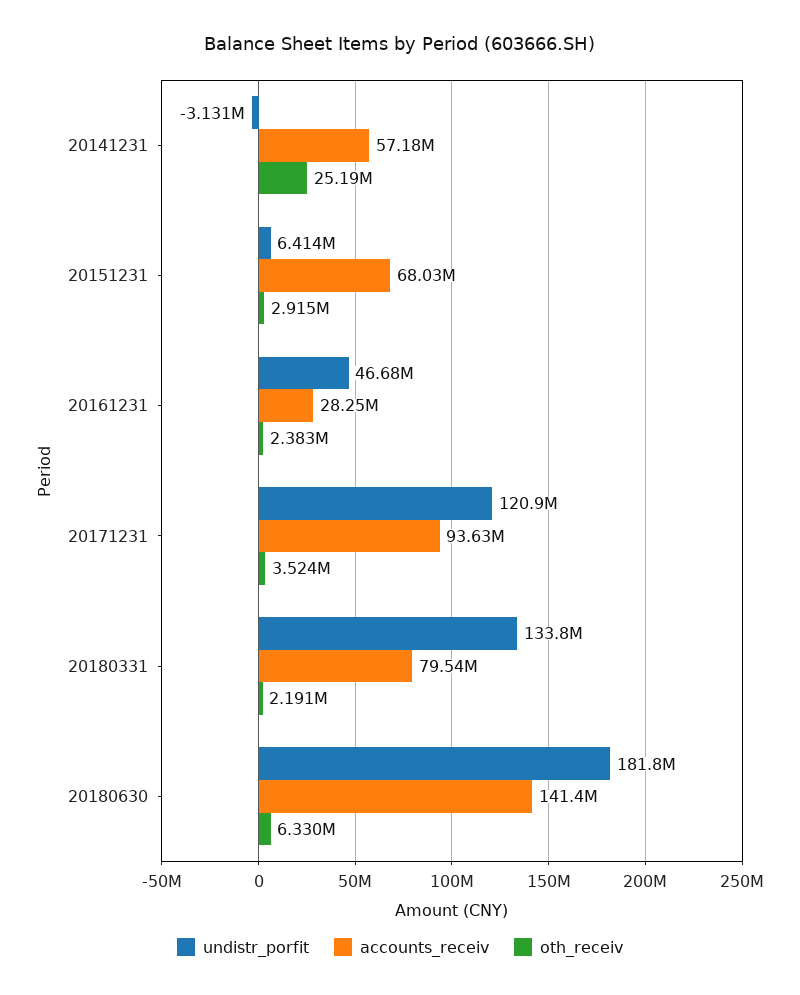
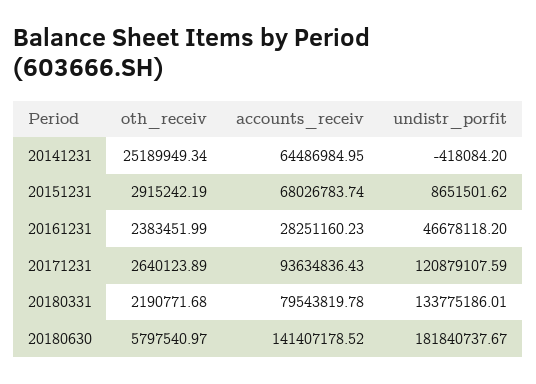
  {
    "undistr_porfit": {
-     "20141231": -3131000,
+     "20141231": -418084.2,
-     "20151231": 6414000,
+     "20151231": 8651501.62,
      "20161231": 46678118.2,
      "20171231": 120879107.59,
      "20180331": 133775186.01,
      "20180630": 181840737.67
    },
    "accounts_receiv": {
-     "20141231": 57180000,
+     "20141231": 64486984.95,
      "20151231": 68026783.74,
      "20161231": 28251160.23,
      "20171231": 93634836.43,
      "20180331": 79543819.78,
      "20180630": 141407178.52
    },
    "oth_receiv": {
      "20141231": 25189949.34,
      "20151231": 2915242.19,
      "20161231": 2383451.99,
-     "20171231": 3524000,
+     "20171231": 2640123.89,
      "20180331": 2190771.68,
-     "20180630": 6330000
+     "20180630": 5797540.97
    }
  }

